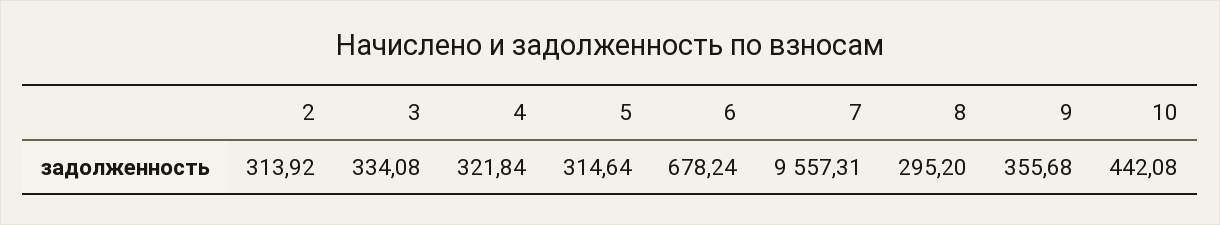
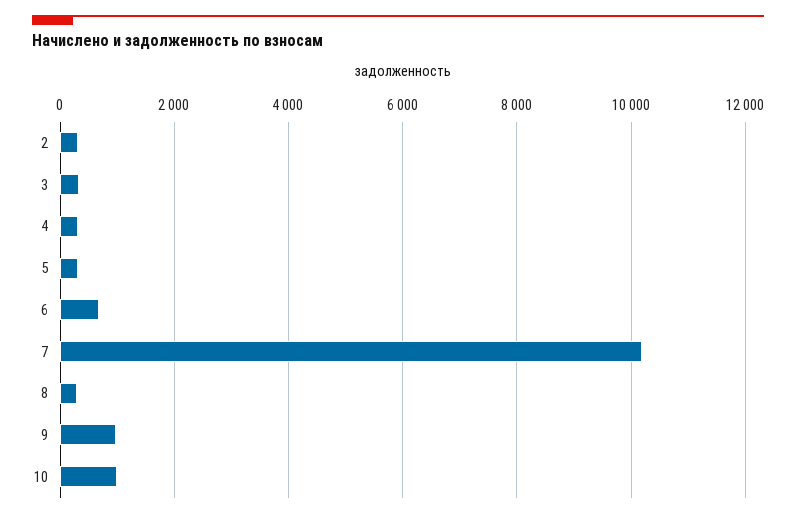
  {
    "2": 313.92,
    "3": 334.08,
    "4": 321.84,
    "5": 314.64,
    "6": 678.24,
-   "7": 9557.31,
+   "7": 10200,
    "8": 295.2,
-   "9": 355.68,
+   "9": 1000,
-   "10": 442.08
+   "10": 1000
  }

